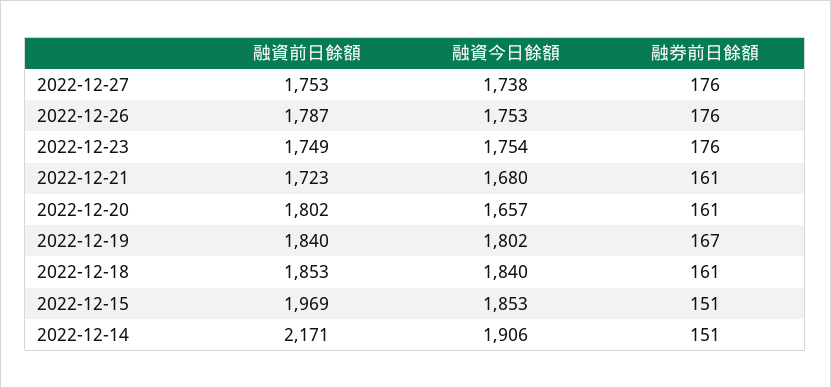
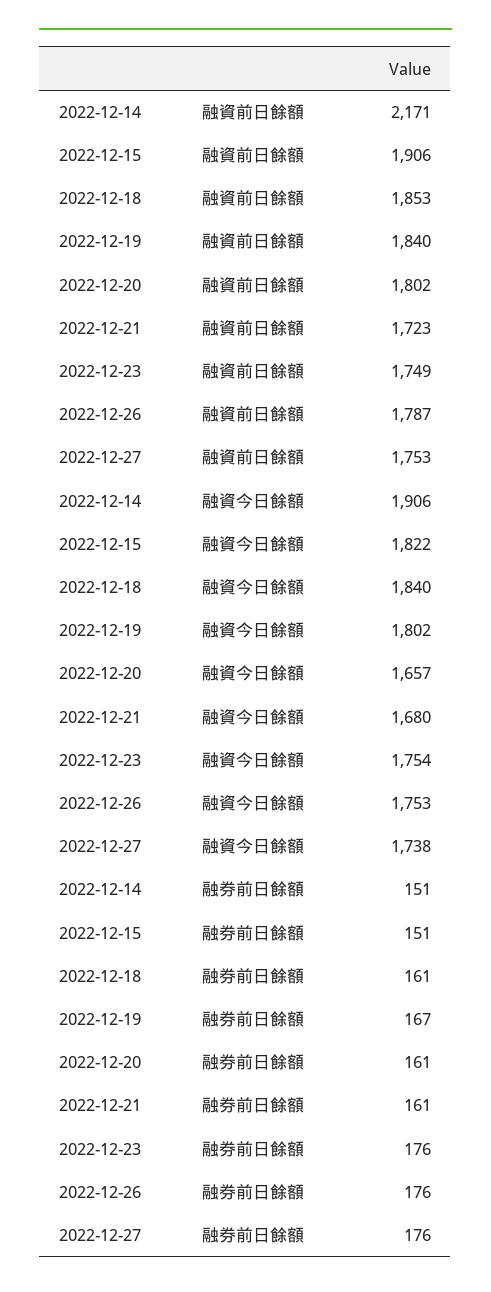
  {
    "融資前日餘額": {
      "2022-12-27": 1753,
      "2022-12-26": 1787,
      "2022-12-23": 1749,
      "2022-12-21": 1723,
      "2022-12-20": 1802,
      "2022-12-19": 1840,
      "2022-12-18": 1853,
-     "2022-12-15": 1969,
+     "2022-12-15": 1906,
      "2022-12-14": 2171
    },
    "融資今日餘額": {
      "2022-12-27": 1738,
      "2022-12-26": 1753,
      "2022-12-23": 1754,
      "2022-12-21": 1680,
      "2022-12-20": 1657,
      "2022-12-19": 1802,
      "2022-12-18": 1840,
-     "2022-12-15": 1853,
+     "2022-12-15": 1822,
      "2022-12-14": 1906
    },
    "融券前日餘額": {
      "2022-12-27": 176,
      "2022-12-26": 176,
      "2022-12-23": 176,
      "2022-12-21": 161,
      "2022-12-20": 161,
      "2022-12-19": 167,
      "2022-12-18": 161,
      "2022-12-15": 151,
      "2022-12-14": 151
    }
  }

